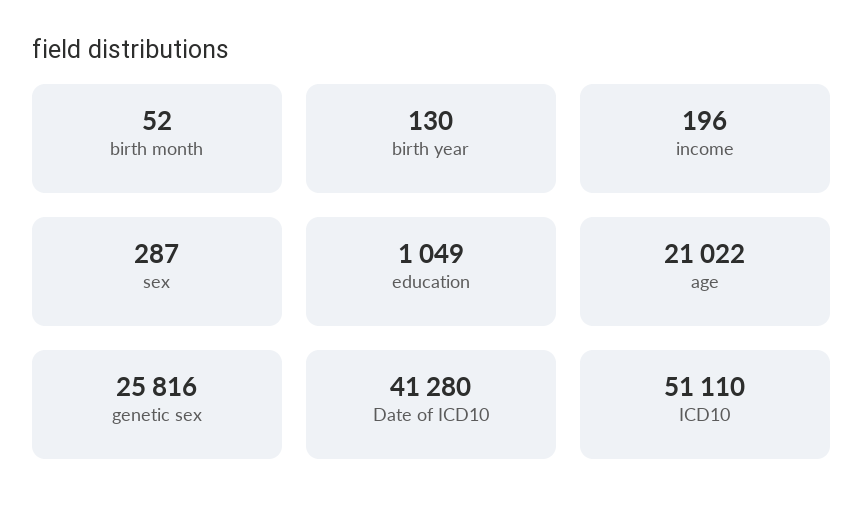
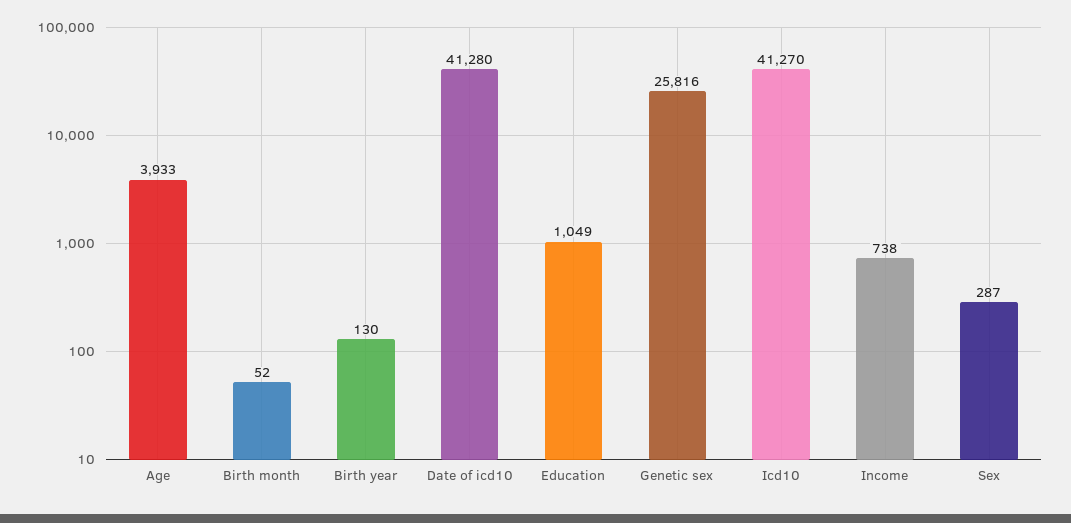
  {
    "birth month": 52,
    "birth year": 130,
-   "income": 196,
+   "income": 738,
    "sex": 287,
    "education": 1049,
-   "age": 21022,
+   "age": 3933,
    "genetic sex": 25816,
    "Date of ICD10": 41280,
-   "ICD10": 51110
+   "ICD10": 41270
  }

